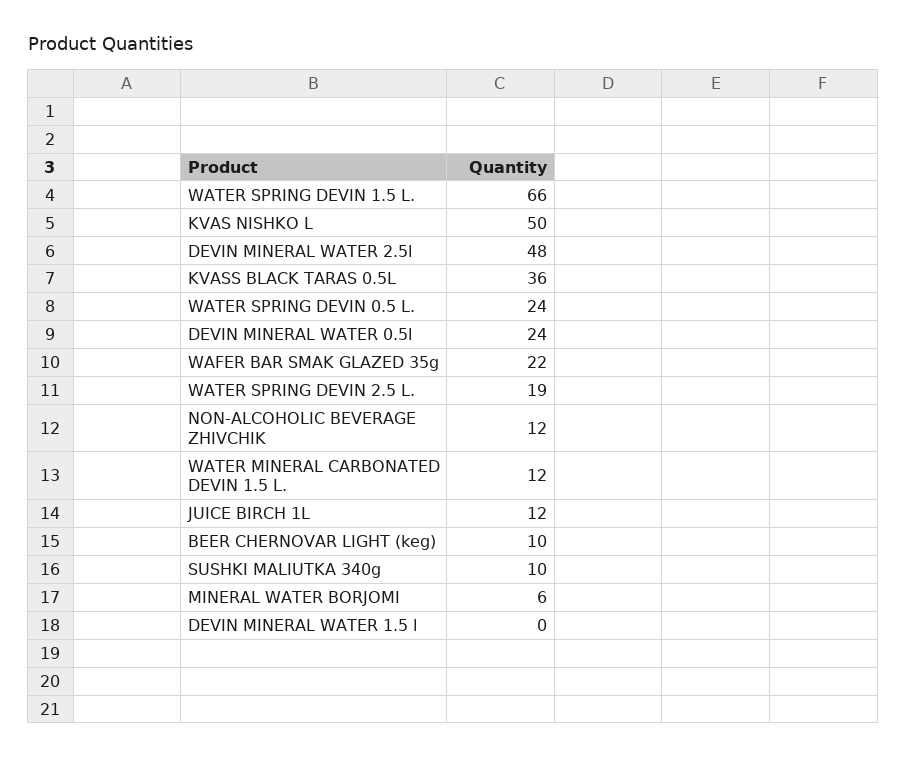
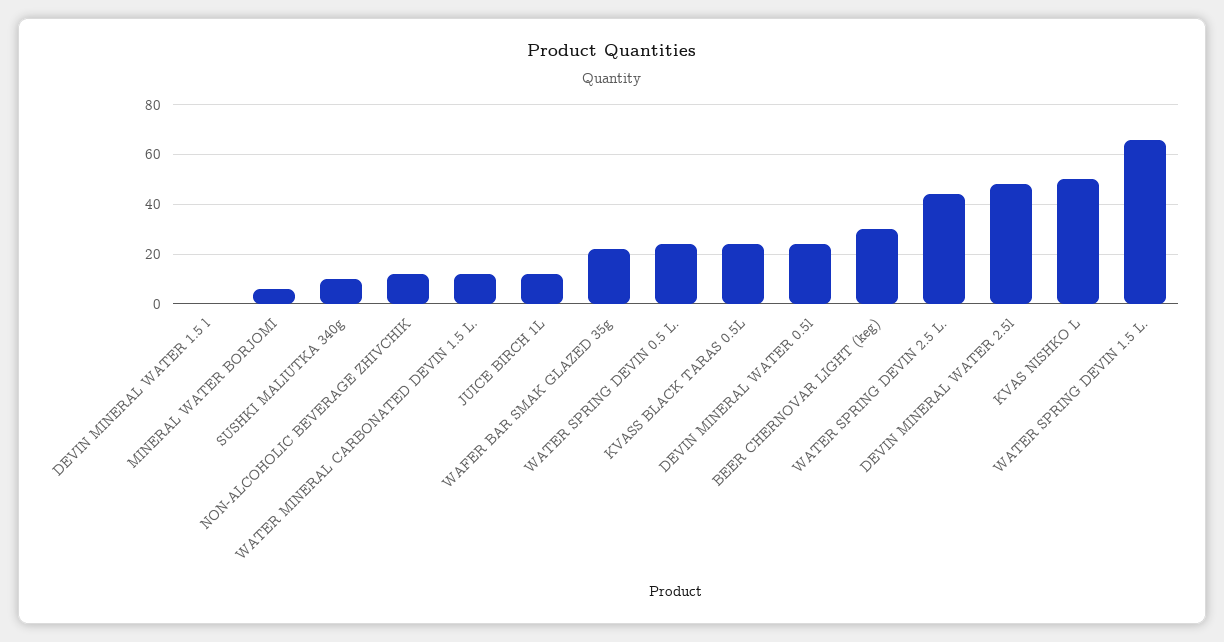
  {
    "WATER SPRING DEVIN 1.5 L.": 66,
    "KVAS NISHKO L": 50,
    "DEVIN MINERAL WATER 2.5l": 48,
-   "KVASS BLACK TARAS 0.5L": 36,
+   "KVASS BLACK TARAS 0.5L": 25,
    "WATER SPRING DEVIN 0.5 L.": 24,
    "DEVIN MINERAL WATER 0.5l": 24,
    "WAFER BAR SMAK GLAZED 35g": 22,
-   "WATER SPRING DEVIN 2.5 L.": 19,
+   "WATER SPRING DEVIN 2.5 L.": 45,
    "NON-ALCOHOLIC BEVERAGE ZHIVCHIK": 12,
    "WATER MINERAL CARBONATED DEVIN 1.5 L.": 12,
    "JUICE BIRCH 1L": 12,
-   "BEER CHERNOVAR LIGHT (keg)": 10,
+   "BEER CHERNOVAR LIGHT (keg)": 30,
    "SUSHKI MALIUTKA 340g": 10,
    "MINERAL WATER BORJOMI": 6,
    "DEVIN MINERAL WATER 1.5 l": 0
  }

